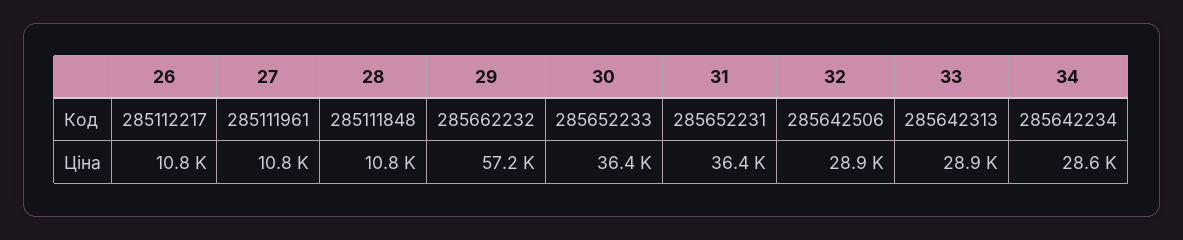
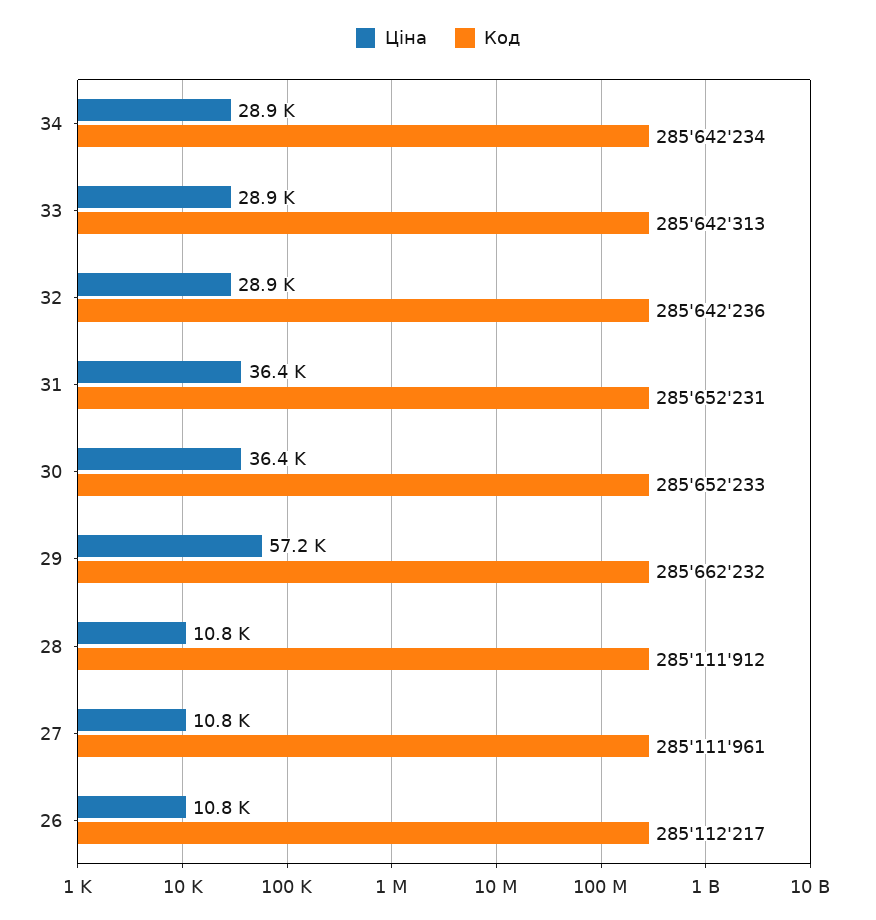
  {
    "Код": {
      "26": 285112217,
      "27": 285111961,
-     "28": 285111848,
+     "28": 285111912,
      "29": 285662232,
      "30": 285652233,
      "31": 285652231,
-     "32": 285642506,
+     "32": 285642236,
      "33": 285642313,
      "34": 285642234
    },
    "Ціна": {
      "26": 10800,
      "27": 10800,
      "28": 10800,
      "29": 57200,
      "30": 36400,
      "31": 36400,
      "32": 28900,
      "33": 28900,
-     "34": 28600
+     "34": 28900
    }
  }

